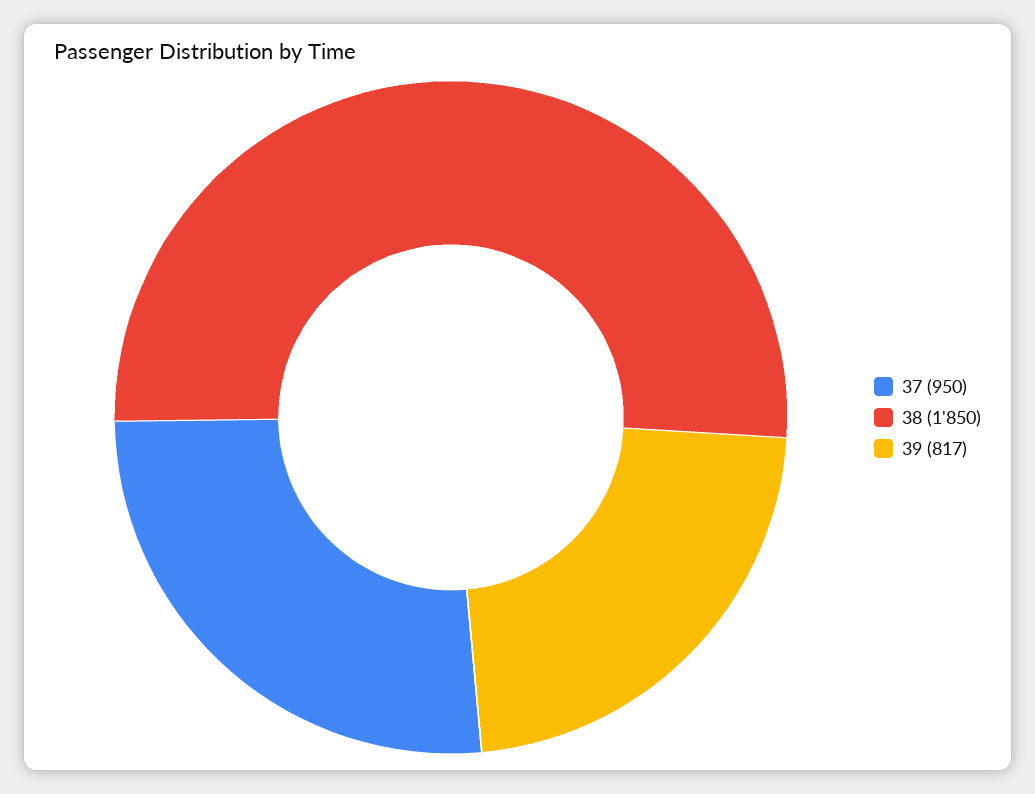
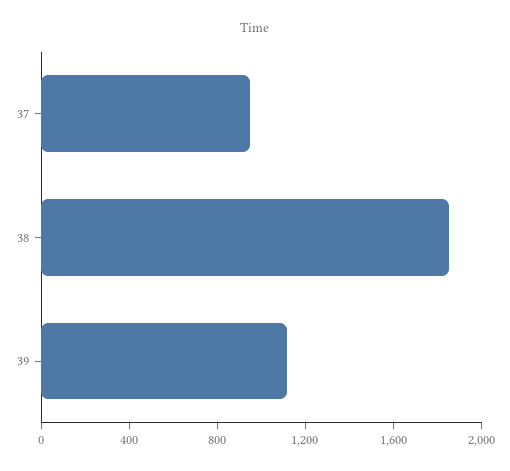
  {
    "37": 950,
    "38": 1850,
-   "39": 817
+   "39": 1100
  }

